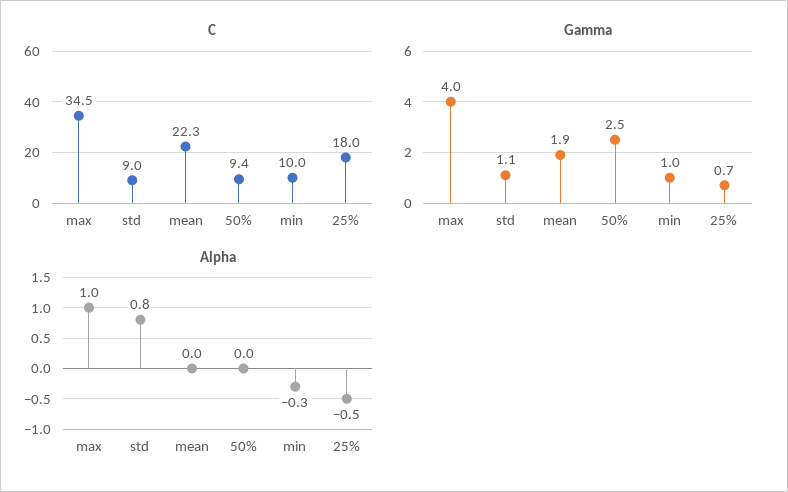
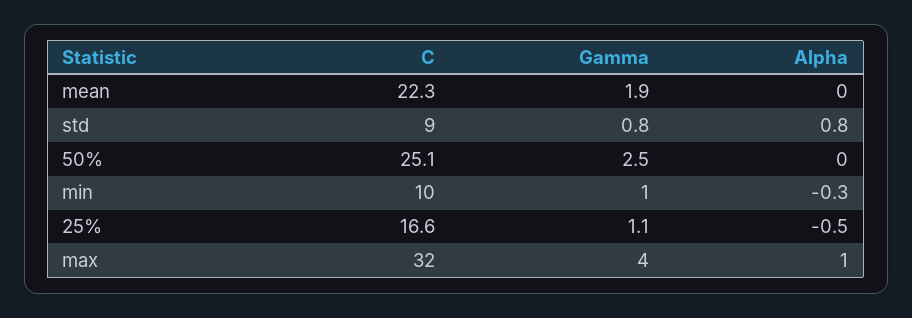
  {
    "C": {
-     "max": 34.5,
+     "max": 32,
      "std": 9,
      "mean": 22.3,
-     "50%": 9.4,
+     "50%": 25.1,
      "min": 10,
-     "25%": 18
+     "25%": 16.6
    },
    "Gamma": {
      "max": 4,
-     "std": 1.1,
+     "std": 0.8,
      "mean": 1.9,
      "50%": 2.5,
      "min": 1,
-     "25%": 0.7
+     "25%": 1.1
    },
    "Alpha": {
      "max": 1,
      "std": 0.8,
      "mean": 0,
      "50%": 0,
      "min": -0.3,
      "25%": -0.5
    }
  }

